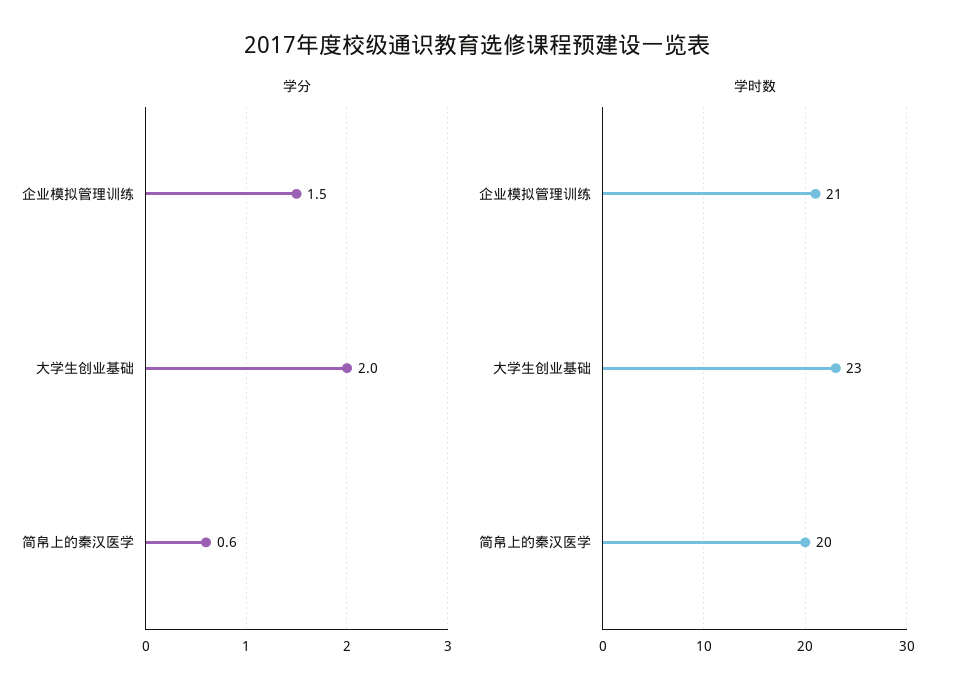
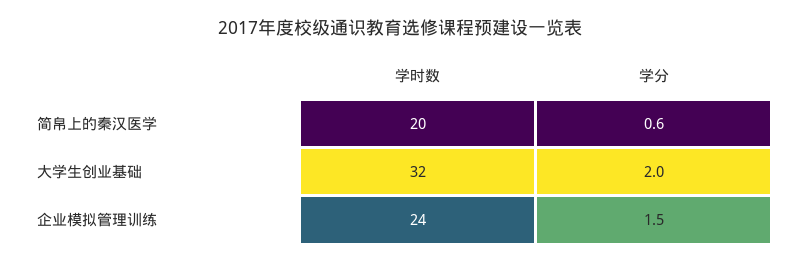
  {
    "学分": {
      "企业模拟管理训练": 1.5,
      "大学生创业基础": 2,
      "简帛上的秦汉医学": 0.6
    },
    "学时数": {
-     "企业模拟管理训练": 21,
+     "企业模拟管理训练": 24,
-     "大学生创业基础": 23,
+     "大学生创业基础": 32,
      "简帛上的秦汉医学": 20
    }
  }

